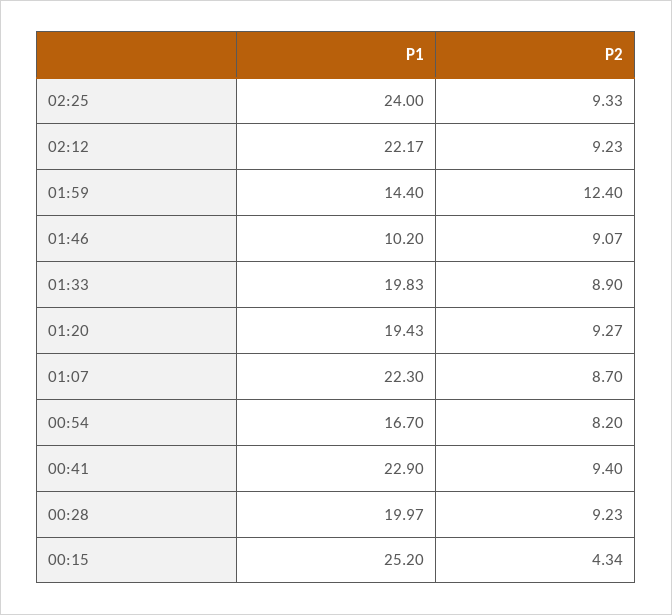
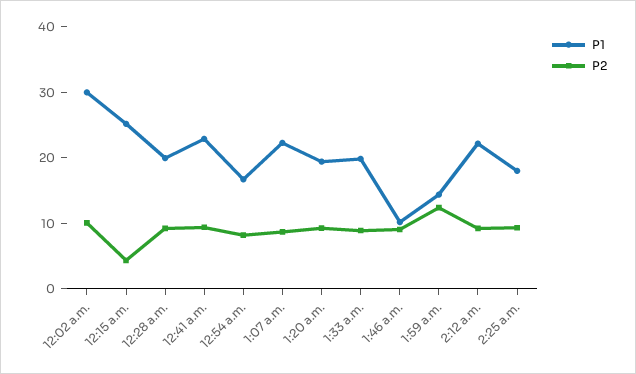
  {
    "P1": {
-     "02:25": 24,
+     "02:25": 18,
      "02:12": 22.17,
      "01:59": 14.4,
      "01:46": 10.2,
      "01:33": 19.83,
      "01:20": 19.43,
      "01:07": 22.3,
      "00:54": 16.7,
      "00:41": 22.9,
      "00:28": 19.97,
-     "00:15": 25.2
+     "00:15": 25.2,
+     "12:02 a.m.": 30
    },
    "P2": {
      "02:25": 9.33,
      "02:12": 9.23,
      "01:59": 12.4,
      "01:46": 9.07,
      "01:33": 8.9,
      "01:20": 9.27,
      "01:07": 8.7,
      "00:54": 8.2,
      "00:41": 9.4,
      "00:28": 9.23,
-     "00:15": 4.34
+     "00:15": 4.34,
+     "12:02 a.m.": 10
    }
  }

